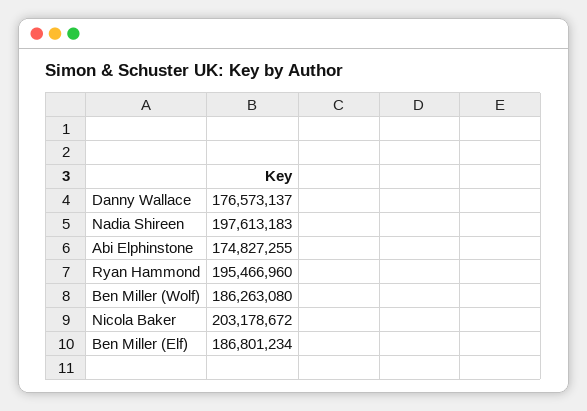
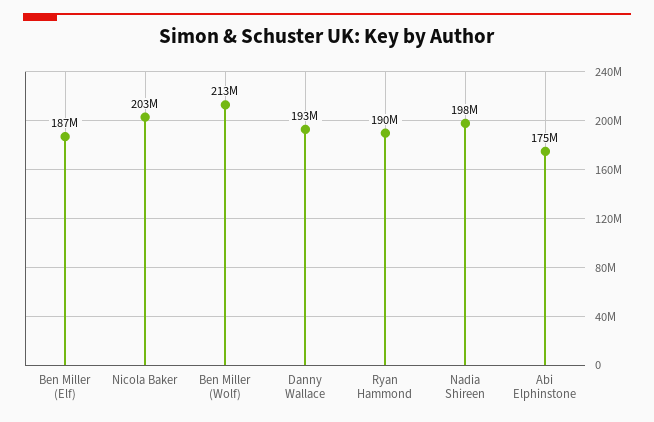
  {
-   "Danny Wallace": 176573137,
+   "Danny Wallace": 193000000,
    "Nadia Shireen": 197613183,
    "Abi Elphinstone": 174827255,
-   "Ryan Hammond": 195466960,
+   "Ryan Hammond": 190000000,
-   "Ben Miller (Wolf)": 186263080,
+   "Ben Miller (Wolf)": 213000000,
    "Nicola Baker": 203178672,
    "Ben Miller (Elf)": 186801234
  }

